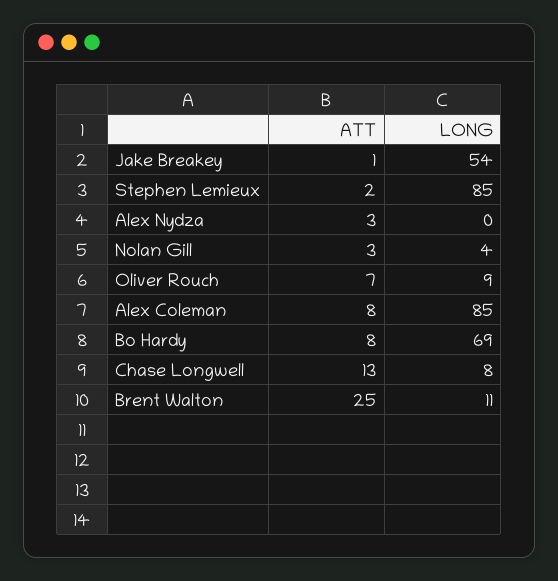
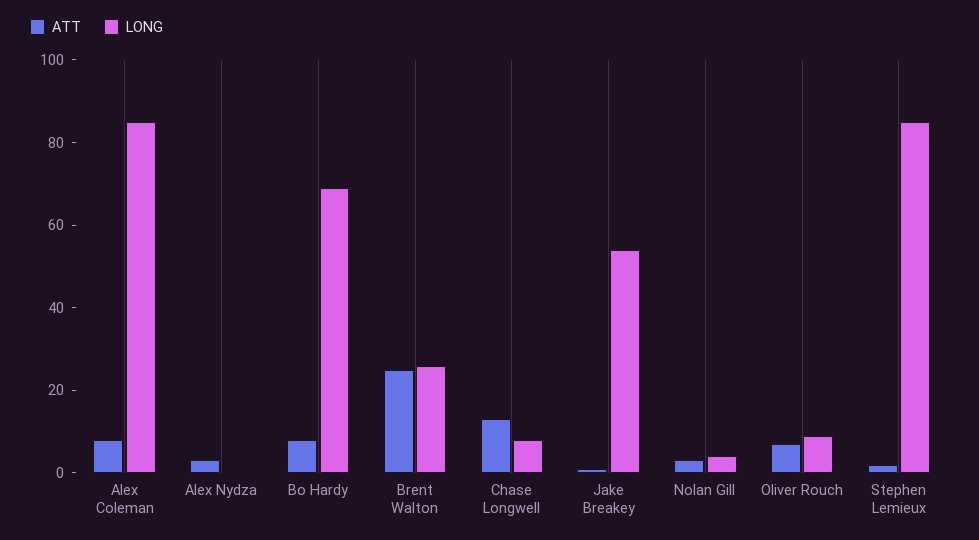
  {
    "ATT": {
      "Jake Breakey": 1,
      "Stephen Lemieux": 2,
      "Alex Nydza": 3,
      "Nolan Gill": 3,
      "Oliver Rouch": 7,
      "Alex Coleman": 8,
      "Bo Hardy": 8,
      "Chase Longwell": 13,
      "Brent Walton": 25
    },
    "LONG": {
      "Jake Breakey": 54,
      "Stephen Lemieux": 85,
      "Alex Nydza": 0,
      "Nolan Gill": 4,
      "Oliver Rouch": 9,
      "Alex Coleman": 85,
      "Bo Hardy": 69,
      "Chase Longwell": 8,
-     "Brent Walton": 11
+     "Brent Walton": 25
    }
  }

